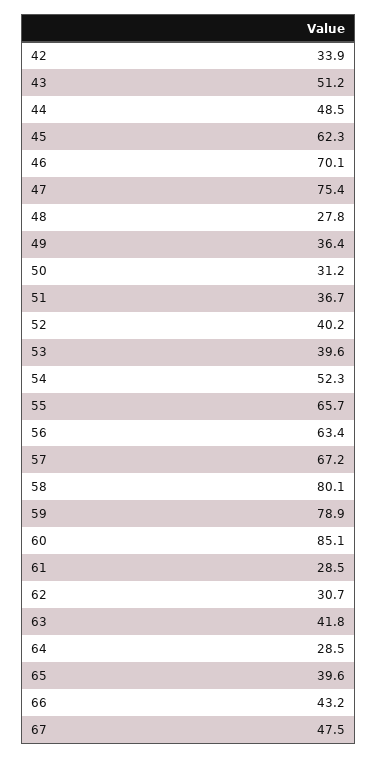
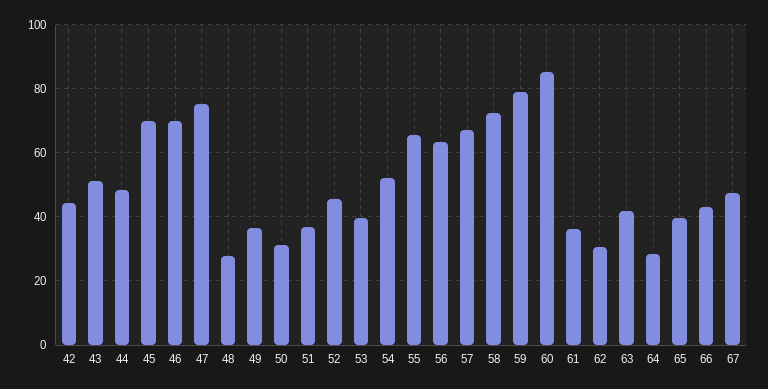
  {
-   "42": 33.9,
+   "42": 44,
    "43": 51.2,
    "44": 48.5,
-   "45": 62.3,
+   "45": 70,
    "46": 70.1,
    "47": 75.4,
    "48": 27.8,
    "49": 36.4,
    "50": 31.2,
    "51": 36.7,
-   "52": 40.2,
+   "52": 46,
    "53": 39.6,
    "54": 52.3,
    "55": 65.7,
    "56": 63.4,
    "57": 67.2,
-   "58": 80.1,
+   "58": 72,
    "59": 78.9,
    "60": 85.1,
-   "61": 28.5,
+   "61": 36,
    "62": 30.7,
    "63": 41.8,
    "64": 28.5,
    "65": 39.6,
    "66": 43.2,
    "67": 47.5
  }

